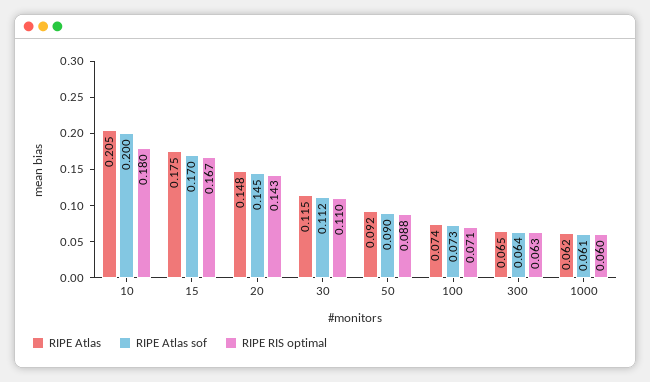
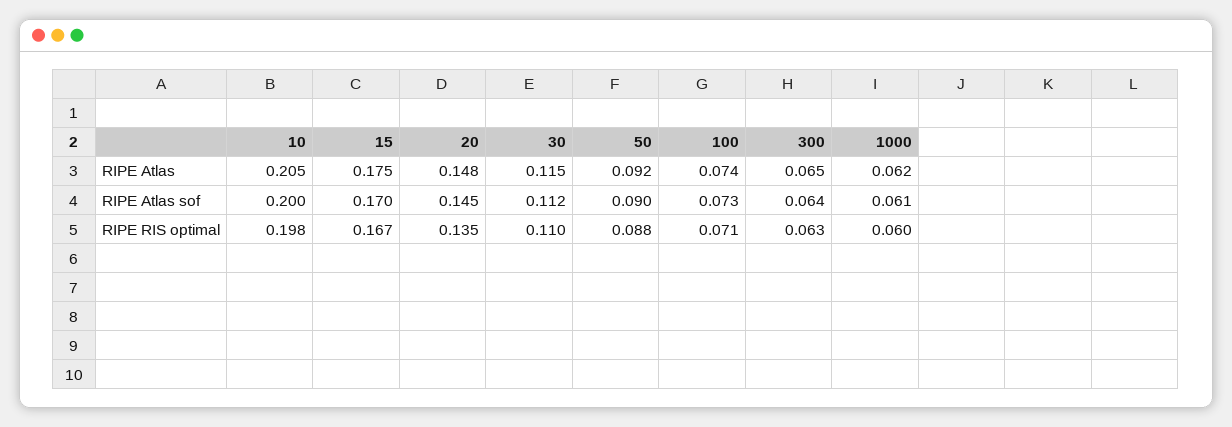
  {
    "RIPE Atlas": {
      "10": 0.205,
      "15": 0.175,
      "20": 0.148,
      "30": 0.115,
      "50": 0.092,
      "100": 0.074,
      "300": 0.065,
      "1000": 0.062
    },
    "RIPE Atlas sof": {
      "10": 0.2,
      "15": 0.17,
      "20": 0.145,
      "30": 0.112,
      "50": 0.09,
      "100": 0.073,
      "300": 0.064,
      "1000": 0.061
    },
    "RIPE RIS optimal": {
-     "10": 0.18,
+     "10": 0.198,
      "15": 0.167,
-     "20": 0.143,
+     "20": 0.135,
      "30": 0.11,
      "50": 0.088,
      "100": 0.071,
      "300": 0.063,
      "1000": 0.06
    }
  }

